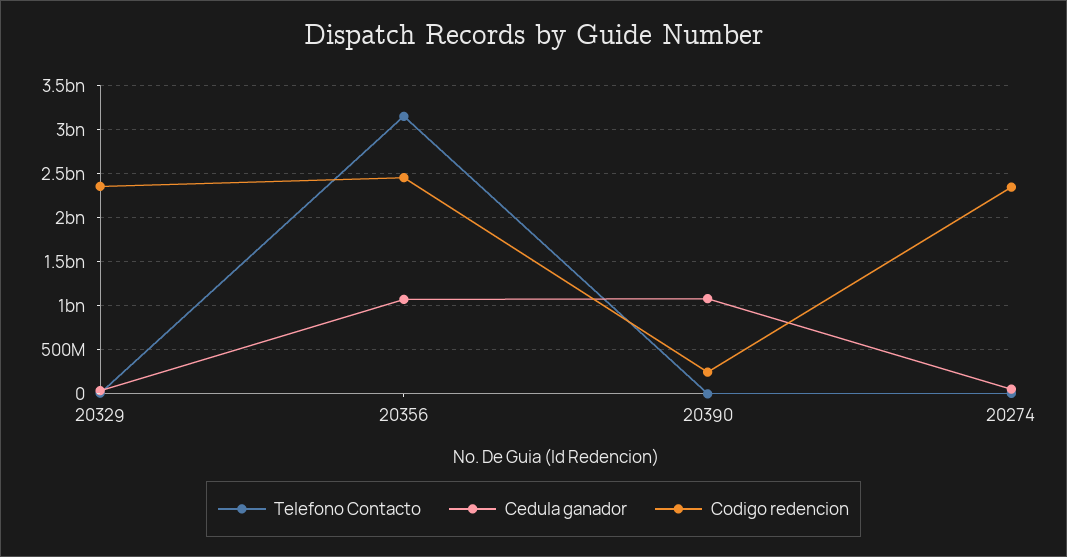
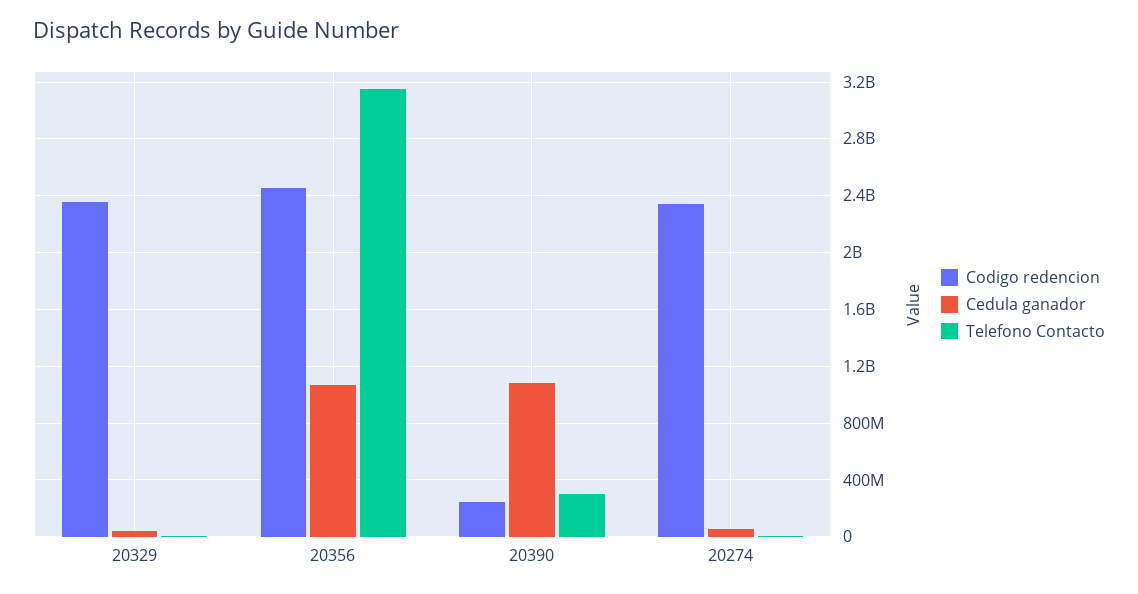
  {
    "Telefono Contacto": {
      "20329": 0,
      "20356": 3150000000,
-     "20390": 0,
+     "20390": 300000000,
      "20274": 0
    },
    "Cedula ganador": {
      "20329": 50000000,
      "20356": 1050000000,
      "20390": 1100000000,
      "20274": 50000000
    },
    "Codigo redencion": {
      "20329": 2350000000,
      "20356": 2450000000,
      "20390": 250000000,
      "20274": 2350000000
    }
  }

